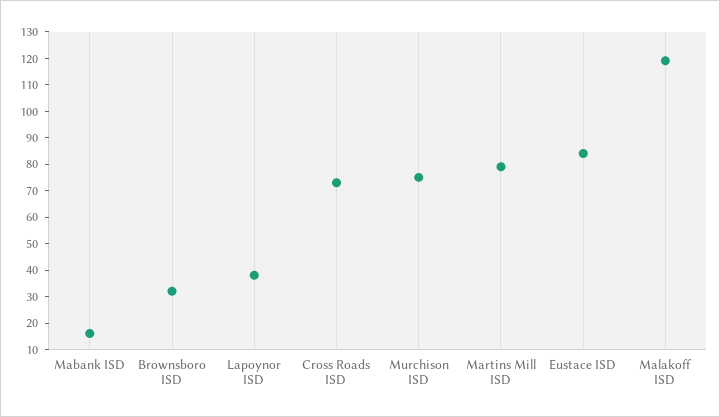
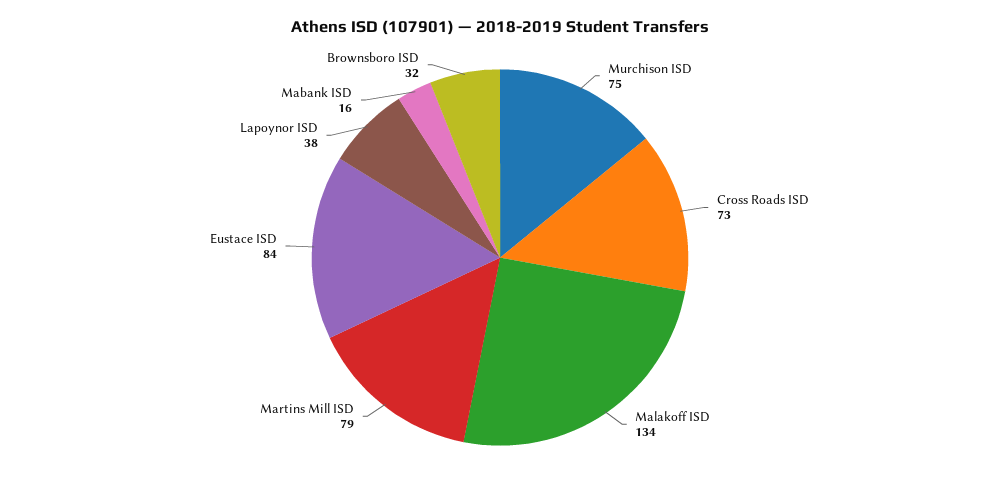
  {
    "Mabank ISD": 16,
    "Brownsboro ISD": 32,
    "Lapoynor ISD": 38,
    "Cross Roads ISD": 73,
    "Murchison ISD": 75,
    "Martins Mill ISD": 79,
    "Eustace ISD": 84,
-   "Malakoff ISD": 120
+   "Malakoff ISD": 134
  }

